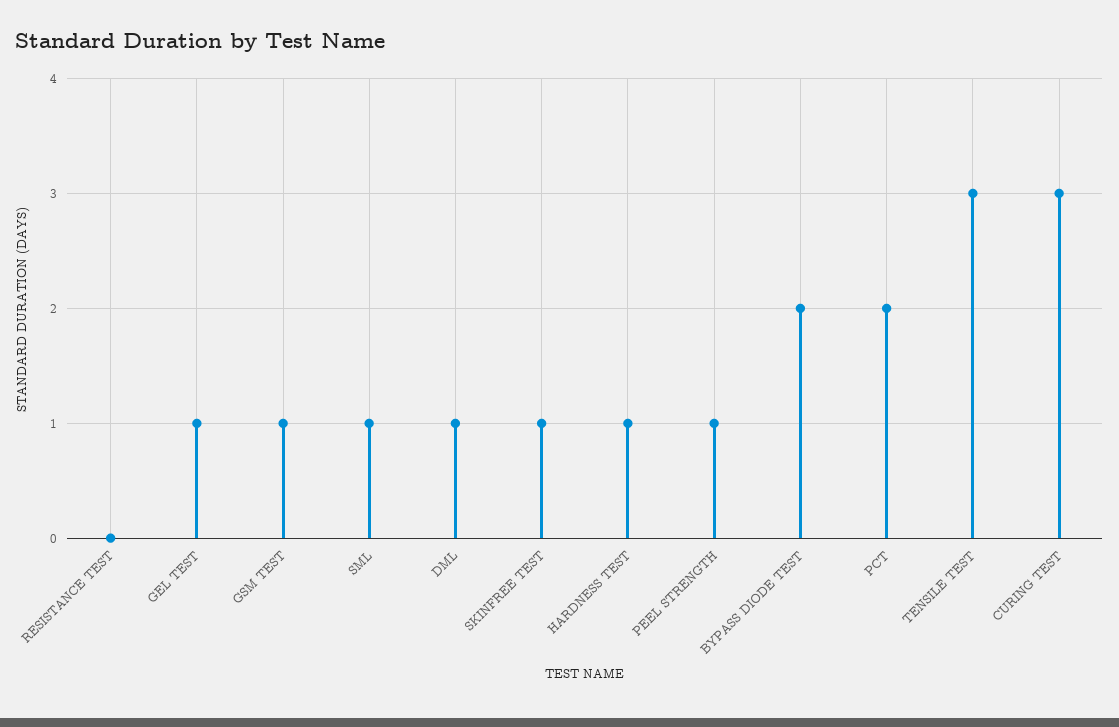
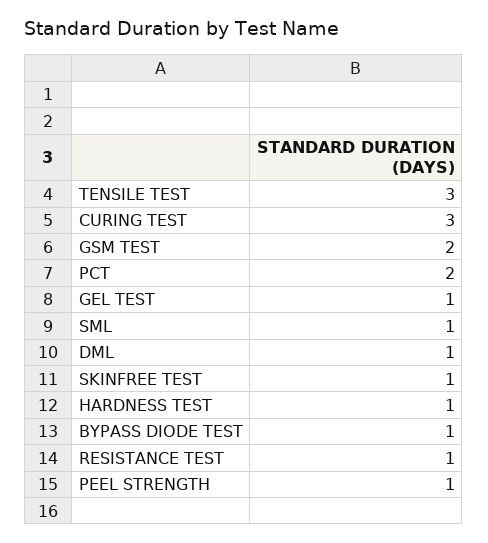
  {
-   "RESISTANCE TEST": 0,
+   "RESISTANCE TEST": 1,
    "GEL TEST": 1,
-   "GSM TEST": 1,
+   "GSM TEST": 2,
    "SML": 1,
    "DML": 1,
    "SKINFREE TEST": 1,
    "HARDNESS TEST": 1,
    "PEEL STRENGTH": 1,
-   "BYPASS DIODE TEST": 2,
+   "BYPASS DIODE TEST": 1,
    "PCT": 2,
    "TENSILE TEST": 3,
    "CURING TEST": 3
  }

